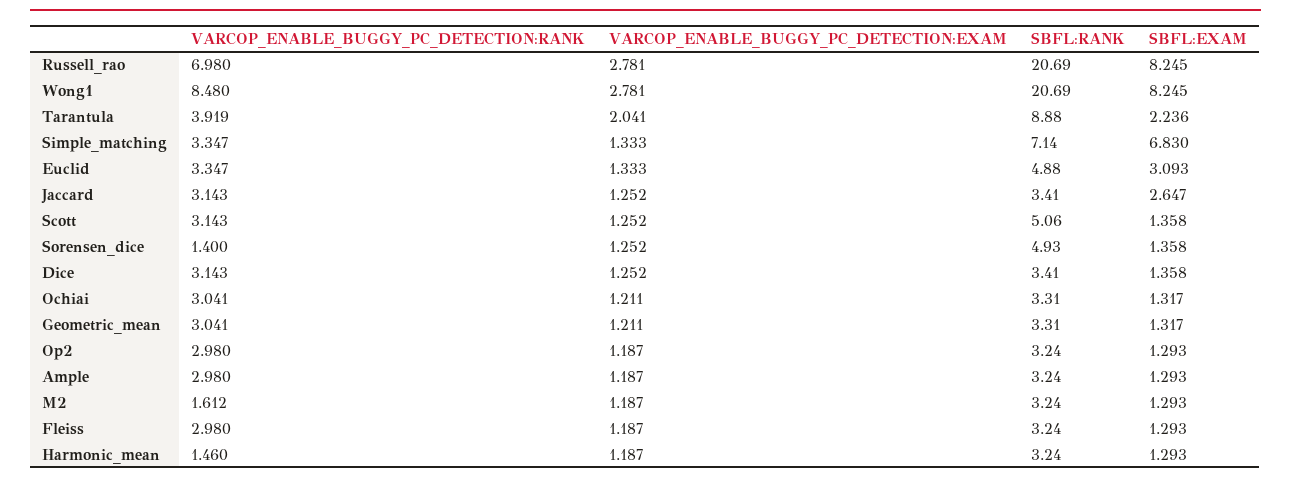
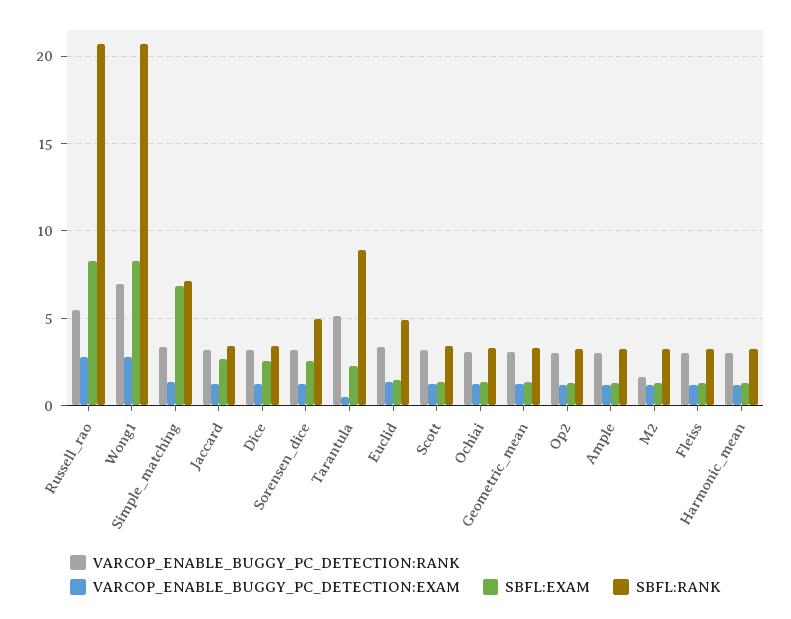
  {
    "VARCOP_ENABLE_BUGGY_PC_DETECTION:RANK": {
-     "Russell_rao": 6.98,
+     "Russell_rao": 5.5,
-     "Wong1": 8.48,
+     "Wong1": 7,
-     "Tarantula": 3.919,
+     "Tarantula": 5,
      "Simple_matching": 3.347,
      "Euclid": 3.347,
      "Jaccard": 3.143,
      "Scott": 3.143,
-     "Sorensen_dice": 1.4,
+     "Sorensen_dice": 3,
      "Dice": 3.143,
      "Ochiai": 3.041,
      "Geometric_mean": 3.041,
      "Op2": 2.98,
      "Ample": 2.98,
      "M2": 1.612,
      "Fleiss": 2.98,
-     "Harmonic_mean": 1.46
+     "Harmonic_mean": 3
    },
    "VARCOP_ENABLE_BUGGY_PC_DETECTION:EXAM": {
      "Russell_rao": 2.781,
      "Wong1": 2.781,
-     "Tarantula": 2.041,
+     "Tarantula": 0.5,
      "Simple_matching": 1.333,
      "Euclid": 1.333,
      "Jaccard": 1.252,
      "Scott": 1.252,
      "Sorensen_dice": 1.252,
      "Dice": 1.252,
      "Ochiai": 1.211,
      "Geometric_mean": 1.211,
      "Op2": 1.187,
      "Ample": 1.187,
      "M2": 1.187,
      "Fleiss": 1.187,
      "Harmonic_mean": 1.187
    },
    "SBFL:RANK": {
      "Russell_rao": 20.69,
      "Wong1": 20.69,
      "Tarantula": 8.88,
      "Simple_matching": 7.14,
      "Euclid": 4.88,
      "Jaccard": 3.41,
-     "Scott": 5.06,
+     "Scott": 3.5,
      "Sorensen_dice": 4.93,
      "Dice": 3.41,
      "Ochiai": 3.31,
      "Geometric_mean": 3.31,
      "Op2": 3.24,
      "Ample": 3.24,
      "M2": 3.24,
      "Fleiss": 3.24,
      "Harmonic_mean": 3.24
    },
    "SBFL:EXAM": {
      "Russell_rao": 8.245,
      "Wong1": 8.245,
      "Tarantula": 2.236,
      "Simple_matching": 6.83,
-     "Euclid": 3.093,
+     "Euclid": 1.5,
      "Jaccard": 2.647,
      "Scott": 1.358,
-     "Sorensen_dice": 1.358,
+     "Sorensen_dice": 2.5,
-     "Dice": 1.358,
+     "Dice": 2.5,
      "Ochiai": 1.317,
      "Geometric_mean": 1.317,
      "Op2": 1.293,
      "Ample": 1.293,
      "M2": 1.293,
      "Fleiss": 1.293,
      "Harmonic_mean": 1.293
    }
  }

